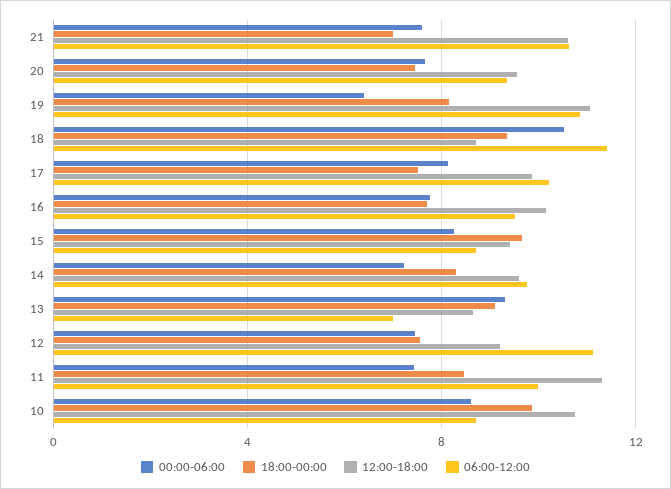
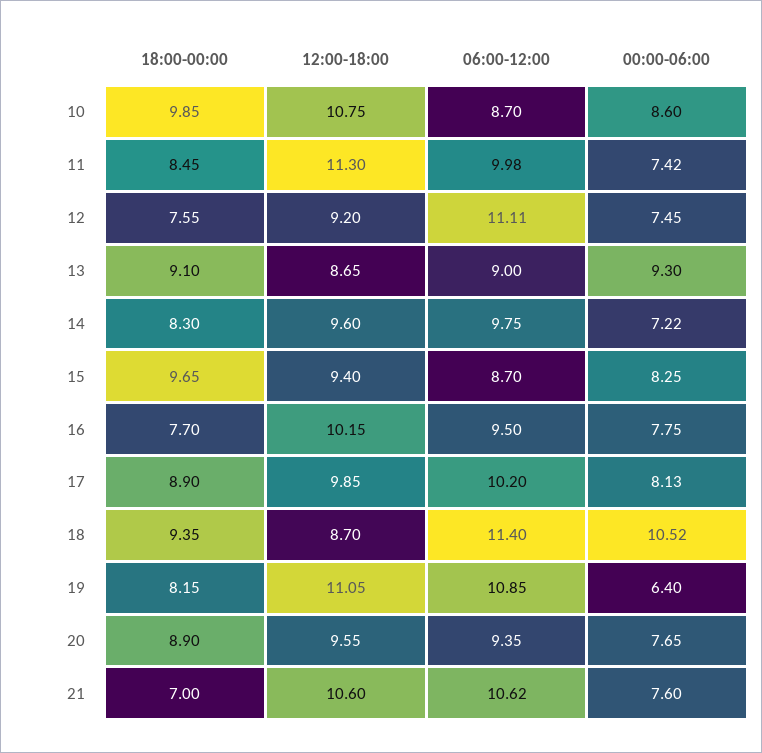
  {
    "00:00-06:00": {
      "21": 7.6,
      "20": 7.65,
      "19": 6.4,
      "18": 10.52,
      "17": 8.13,
      "16": 7.75,
      "15": 8.25,
      "14": 7.22,
      "13": 9.3,
      "12": 7.45,
      "11": 7.42,
      "10": 8.6
    },
    "18:00-00:00": {
      "21": 7,
-     "20": 7.5,
+     "20": 8.9,
      "19": 8.15,
      "18": 9.35,
-     "17": 7.5,
+     "17": 8.9,
      "16": 7.7,
      "15": 9.65,
      "14": 8.3,
      "13": 9.1,
      "12": 7.55,
      "11": 8.45,
      "10": 9.85
    },
    "12:00-18:00": {
      "21": 10.6,
      "20": 9.55,
      "19": 11.05,
      "18": 8.7,
      "17": 9.85,
      "16": 10.15,
      "15": 9.4,
      "14": 9.6,
      "13": 8.65,
      "12": 9.2,
      "11": 11.3,
      "10": 10.75
    },
    "06:00-12:00": {
      "21": 10.62,
      "20": 9.35,
      "19": 10.85,
      "18": 11.4,
      "17": 10.2,
      "16": 9.5,
      "15": 8.7,
      "14": 9.75,
-     "13": 7,
+     "13": 9,
      "12": 11.11,
      "11": 9.98,
      "10": 8.7
    }
  }

